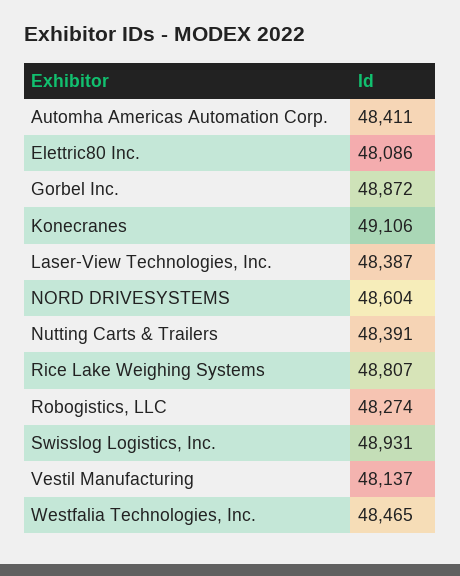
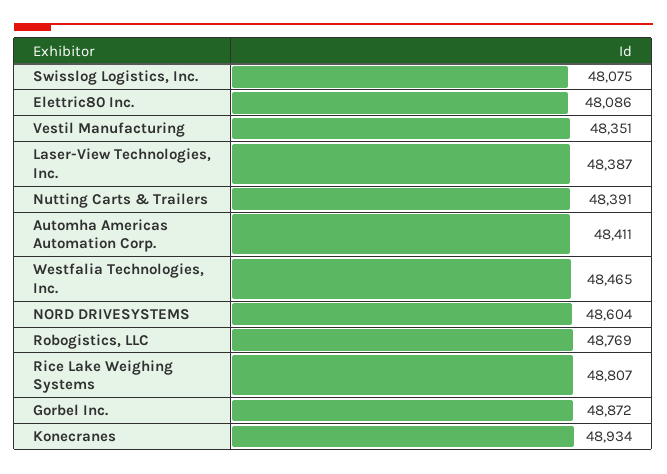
  {
    "Automha Americas Automation Corp.": 48411,
    "Elettric80 Inc.": 48086,
    "Gorbel Inc.": 48872,
-   "Konecranes": 49106,
+   "Konecranes": 48934,
    "Laser-View Technologies, Inc.": 48387,
    "NORD DRIVESYSTEMS": 48604,
    "Nutting Carts & Trailers": 48391,
    "Rice Lake Weighing Systems": 48807,
-   "Robogistics, LLC": 48274,
+   "Robogistics, LLC": 48769,
-   "Swisslog Logistics, Inc.": 48931,
+   "Swisslog Logistics, Inc.": 48075,
-   "Vestil Manufacturing": 48137,
+   "Vestil Manufacturing": 48351,
    "Westfalia Technologies, Inc.": 48465
  }

